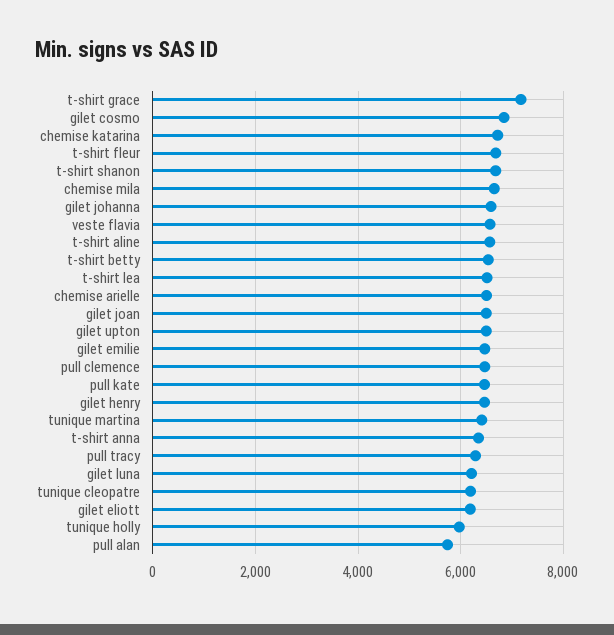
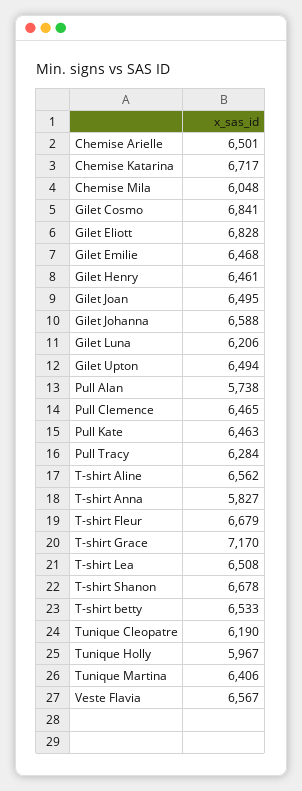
  {
    "t-shirt grace": 7170,
    "gilet cosmo": 6841,
    "chemise katarina": 6717,
    "t-shirt fleur": 6679,
    "t-shirt shanon": 6678,
-   "chemise mila": 6600,
+   "chemise mila": 6048,
    "gilet johanna": 6588,
    "veste flavia": 6567,
    "t-shirt aline": 6562,
    "t-shirt betty": 6533,
    "t-shirt lea": 6508,
    "chemise arielle": 6501,
    "gilet joan": 6495,
    "gilet upton": 6494,
    "gilet emilie": 6468,
    "pull clemence": 6465,
    "pull kate": 6463,
    "gilet henry": 6461,
    "tunique martina": 6406,
-   "t-shirt anna": 6400,
+   "t-shirt anna": 5827,
    "pull tracy": 6284,
    "gilet luna": 6206,
    "tunique cleopatre": 6190,
-   "gilet eliott": 6200,
+   "gilet eliott": 6828,
    "tunique holly": 5967,
    "pull alan": 5738
  }

